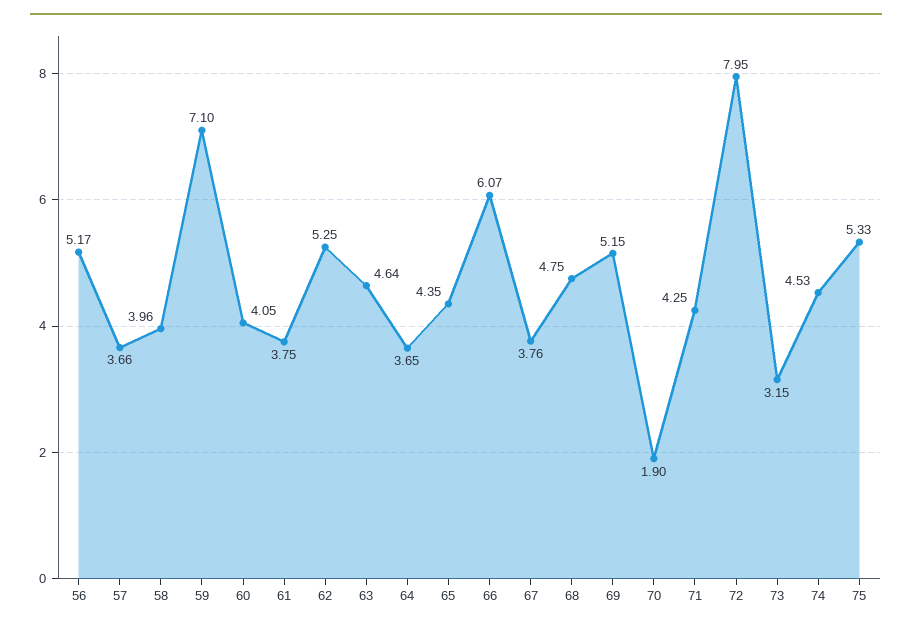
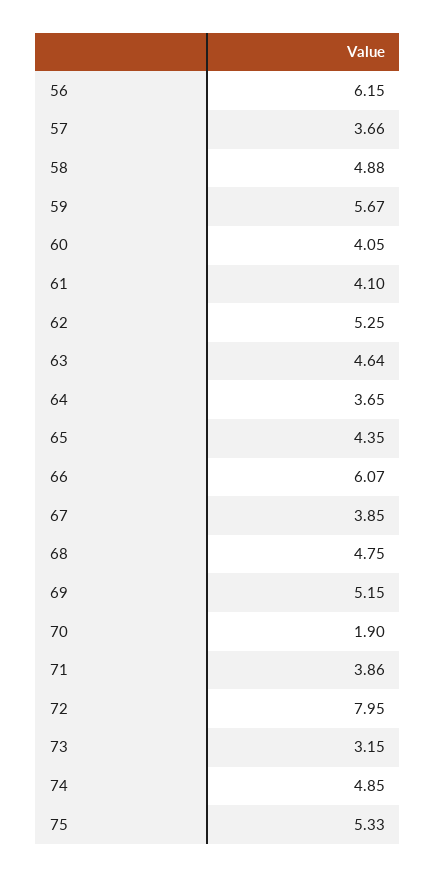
  {
-   "56": 5.17,
+   "56": 6.15,
    "57": 3.66,
-   "58": 3.96,
+   "58": 4.88,
-   "59": 7.1,
+   "59": 5.67,
    "60": 4.05,
-   "61": 3.75,
+   "61": 4.1,
    "62": 5.25,
    "63": 4.64,
    "64": 3.65,
    "65": 4.35,
    "66": 6.07,
-   "67": 3.76,
+   "67": 3.85,
    "68": 4.75,
    "69": 5.15,
    "70": 1.9,
-   "71": 4.25,
+   "71": 3.86,
    "72": 7.95,
    "73": 3.15,
-   "74": 4.53,
+   "74": 4.85,
    "75": 5.33
  }

